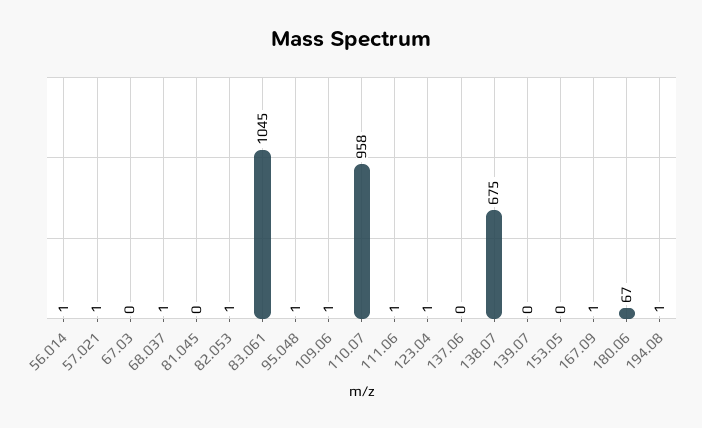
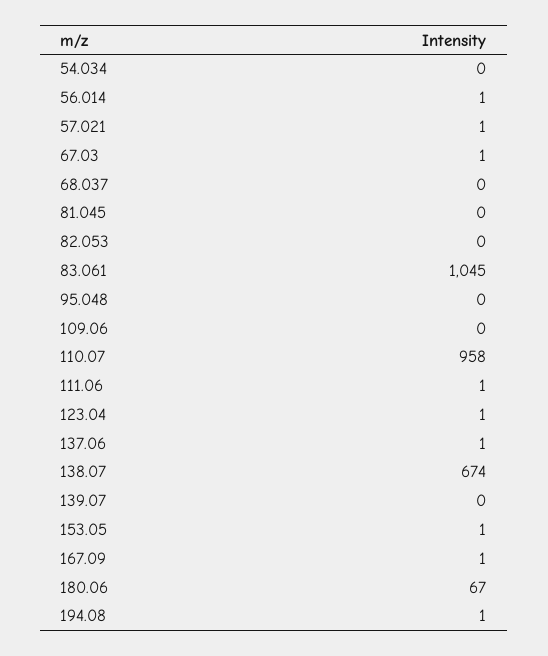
  {
    "56.014": 1,
    "57.021": 1,
-   "67.03": 0,
+   "67.03": 1,
-   "68.037": 1,
+   "68.037": 0,
    "81.045": 0,
-   "82.053": 1,
+   "82.053": 0,
    "83.061": 1045,
-   "95.048": 1,
+   "95.048": 0,
-   "109.06": 1,
+   "109.06": 0,
    "110.07": 958,
    "111.06": 1,
    "123.04": 1,
-   "137.06": 0,
+   "137.06": 1,
-   "138.07": 675,
+   "138.07": 674,
    "139.07": 0,
-   "153.05": 0,
+   "153.05": 1,
    "167.09": 1,
    "180.06": 67,
-   "194.08": 1
+   "194.08": 1,
+   "54.034": 0
  }

